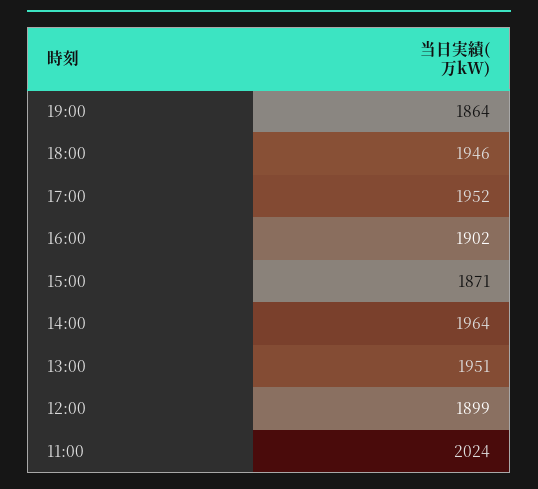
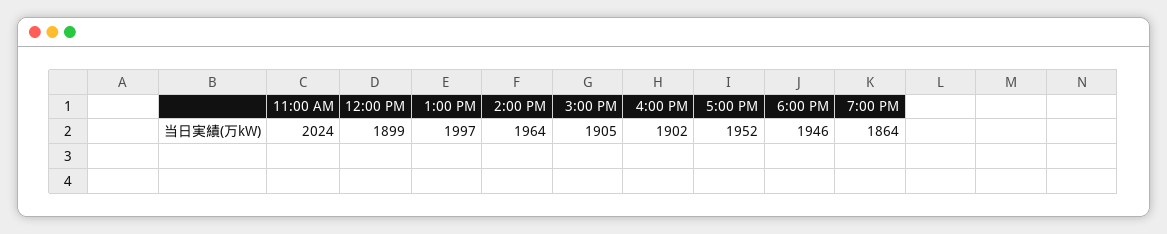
  {
    "19:00": 1864,
    "18:00": 1946,
    "17:00": 1952,
    "16:00": 1902,
-   "15:00": 1871,
+   "15:00": 1905,
    "14:00": 1964,
-   "13:00": 1951,
+   "13:00": 1997,
    "12:00": 1899,
    "11:00": 2024
  }

